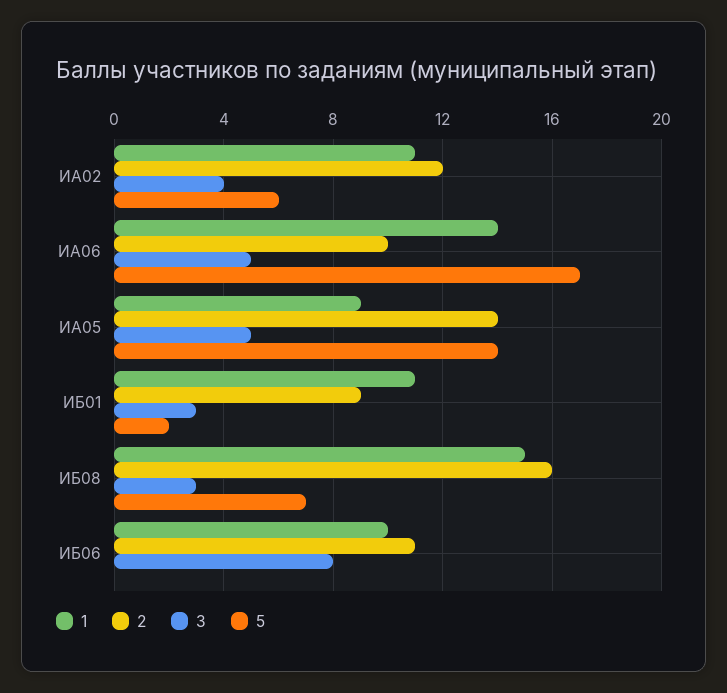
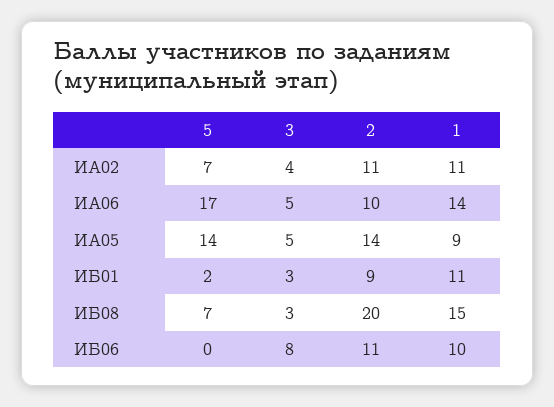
  {
    "1": {
      "ИА02": 11,
      "ИА06": 14,
      "ИА05": 9,
      "ИБ01": 11,
      "ИБ08": 15,
      "ИБ06": 10
    },
    "2": {
-     "ИА02": 12,
+     "ИА02": 11,
      "ИА06": 10,
      "ИА05": 14,
      "ИБ01": 9,
-     "ИБ08": 16,
+     "ИБ08": 20,
      "ИБ06": 11
    },
    "3": {
      "ИА02": 4,
      "ИА06": 5,
      "ИА05": 5,
      "ИБ01": 3,
      "ИБ08": 3,
      "ИБ06": 8
    },
    "5": {
-     "ИА02": 6,
+     "ИА02": 7,
      "ИА06": 17,
      "ИА05": 14,
      "ИБ01": 2,
      "ИБ08": 7,
      "ИБ06": 0
    }
  }

